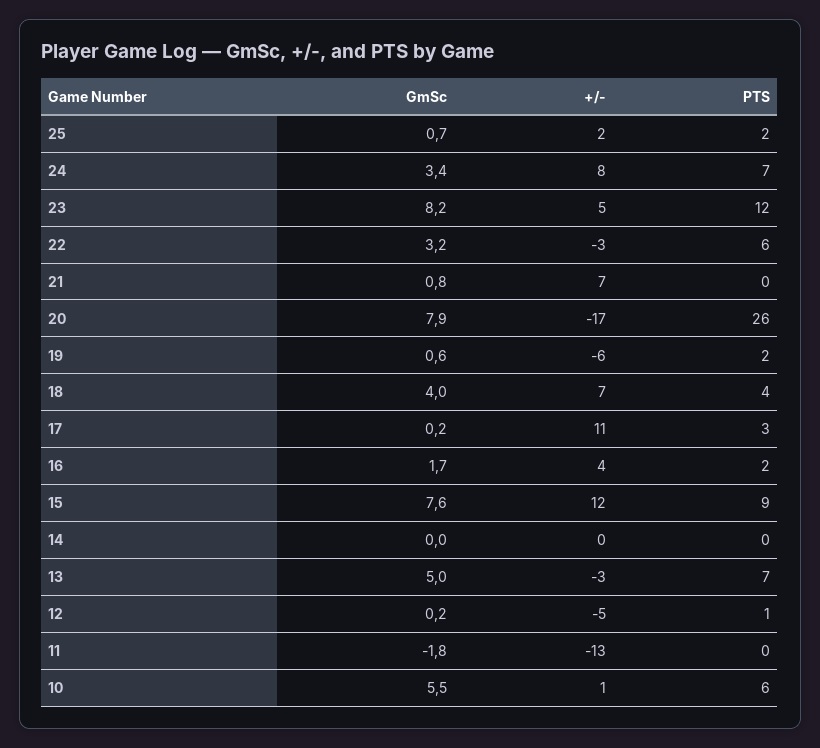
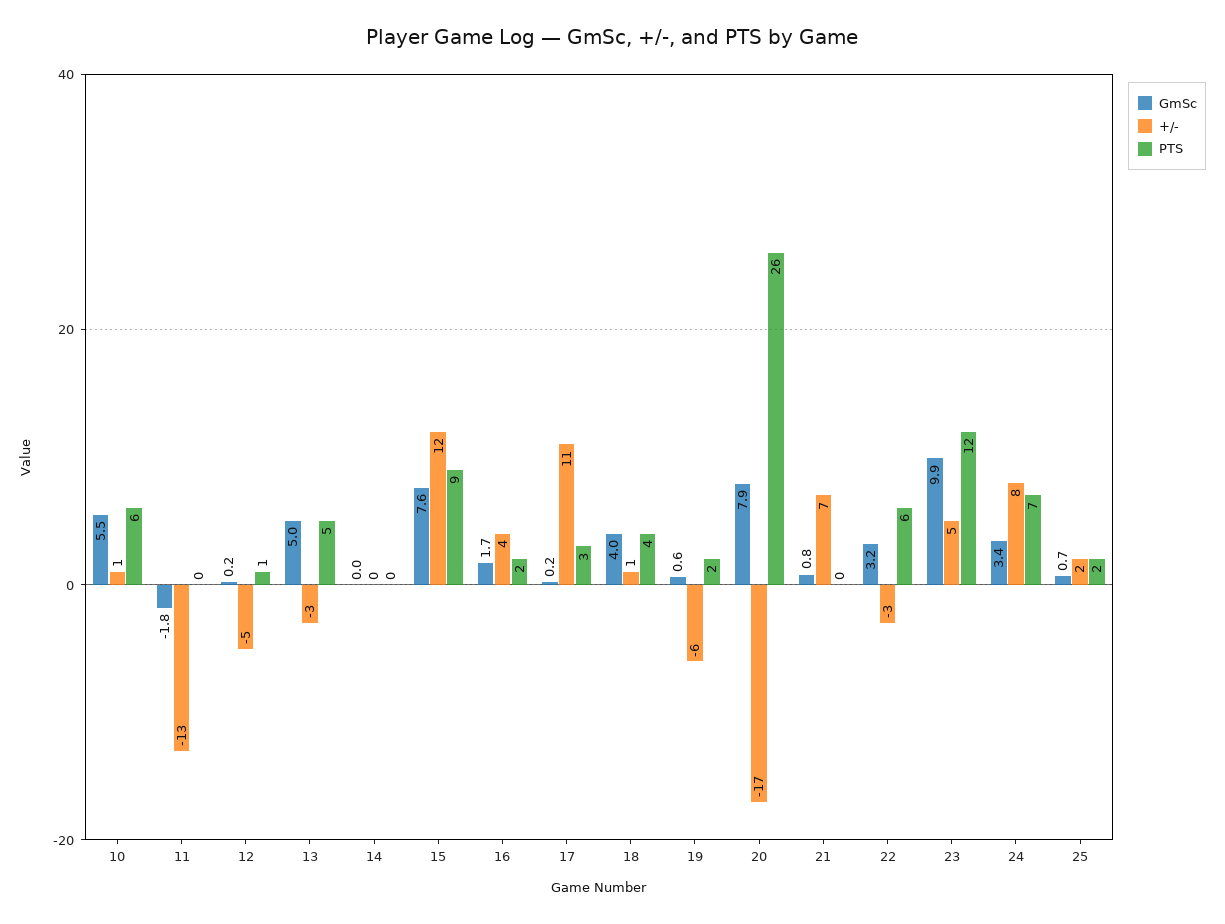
  {
    "GmSc": {
      "25": 0.7,
      "24": 3.4,
-     "23": 8.2,
+     "23": 9.9,
      "22": 3.2,
      "21": 0.8,
      "20": 7.9,
      "19": 0.6,
      "18": 4,
      "17": 0.2,
      "16": 1.7,
      "15": 7.6,
      "14": 0,
      "13": 5,
      "12": 0.2,
      "11": -1.8,
      "10": 5.5
    },
    "+/-": {
      "25": 2,
      "24": 8,
      "23": 5,
      "22": -3,
      "21": 7,
      "20": -17,
      "19": -6,
-     "18": 7,
+     "18": 1,
      "17": 11,
      "16": 4,
      "15": 12,
      "14": 0,
      "13": -3,
      "12": -5,
      "11": -13,
      "10": 1
    },
    "PTS": {
      "25": 2,
      "24": 7,
      "23": 12,
      "22": 6,
      "21": 0,
      "20": 26,
      "19": 2,
      "18": 4,
      "17": 3,
      "16": 2,
      "15": 9,
      "14": 0,
-     "13": 7,
+     "13": 5,
      "12": 1,
      "11": 0,
      "10": 6
    }
  }

